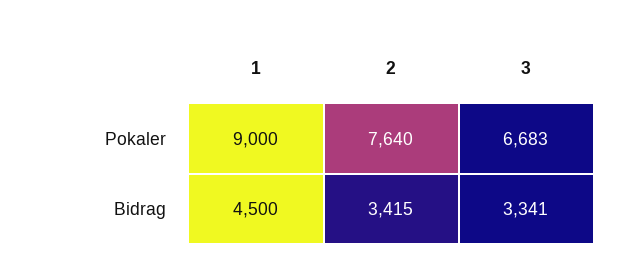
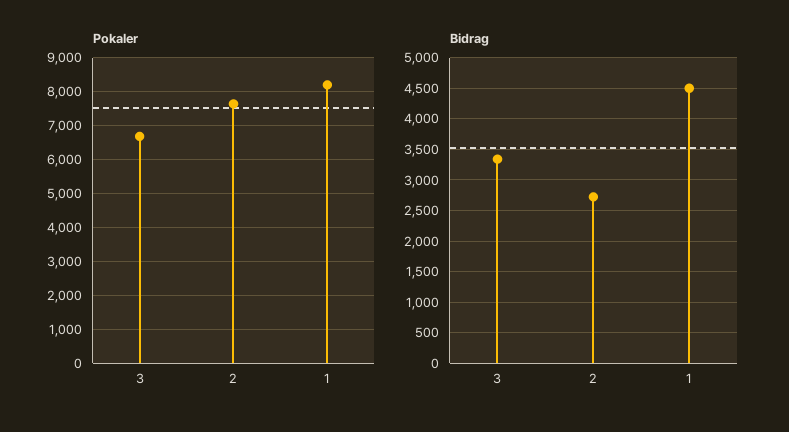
  {
    "Pokaler": {
-     "1": 9000,
+     "1": 8200,
      "2": 7640,
      "3": 6683
    },
    "Bidrag": {
      "1": 4500,
-     "2": 3415,
+     "2": 2700,
      "3": 3341
    }
  }

